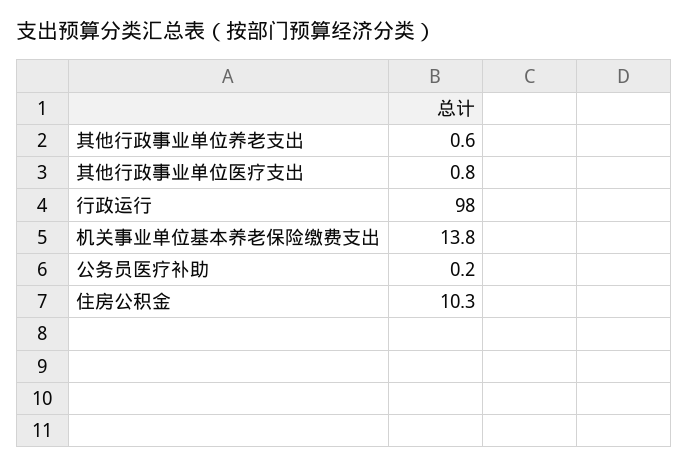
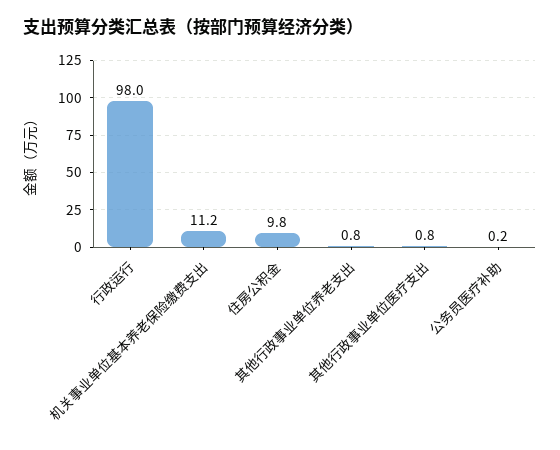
  {
-   "其他行政事业单位养老支出": 0.6,
+   "其他行政事业单位养老支出": 0.8,
    "其他行政事业单位医疗支出": 0.8,
    "行政运行": 98,
-   "机关事业单位基本养老保险缴费支出": 13.8,
+   "机关事业单位基本养老保险缴费支出": 11.2,
    "公务员医疗补助": 0.2,
-   "住房公积金": 10.3
+   "住房公积金": 9.8
  }

